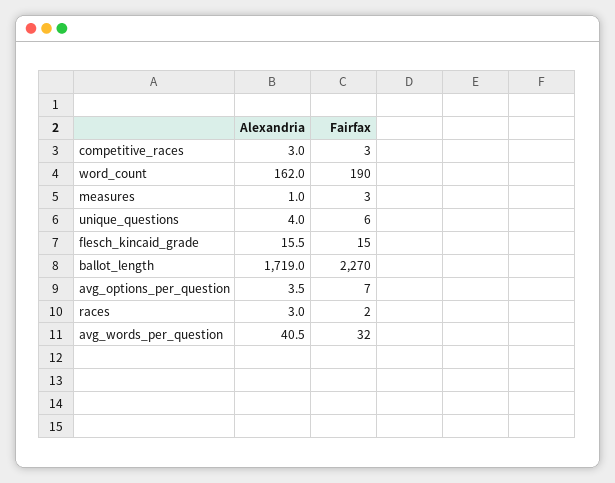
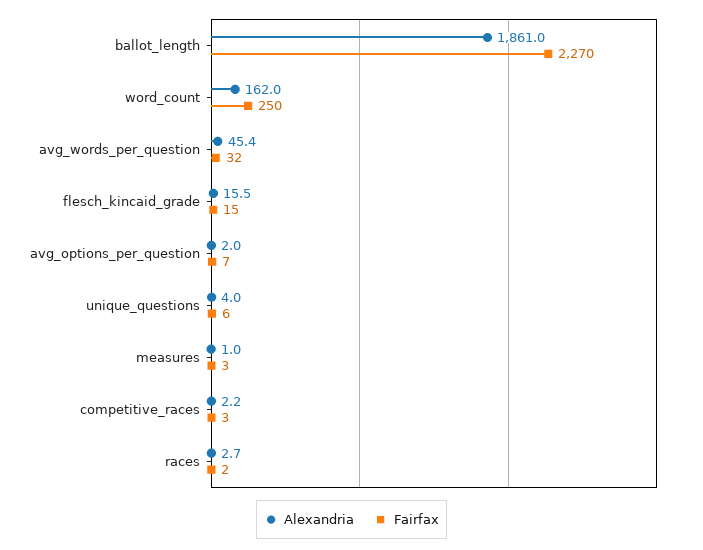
  {
    "Alexandria": {
-     "competitive_races": 3,
+     "competitive_races": 2.2,
      "word_count": 162,
      "measures": 1,
      "unique_questions": 4,
      "flesch_kincaid_grade": 15.5,
-     "ballot_length": 1719,
+     "ballot_length": 1861,
-     "avg_options_per_question": 3.5,
+     "avg_options_per_question": 2,
-     "races": 3,
+     "races": 2.7,
-     "avg_words_per_question": 40.5
+     "avg_words_per_question": 45.4
    },
    "Fairfax": {
      "competitive_races": 3,
-     "word_count": 190,
+     "word_count": 250,
      "measures": 3,
      "unique_questions": 6,
      "flesch_kincaid_grade": 15,
      "ballot_length": 2270,
      "avg_options_per_question": 7,
      "races": 2,
      "avg_words_per_question": 32
    }
  }

